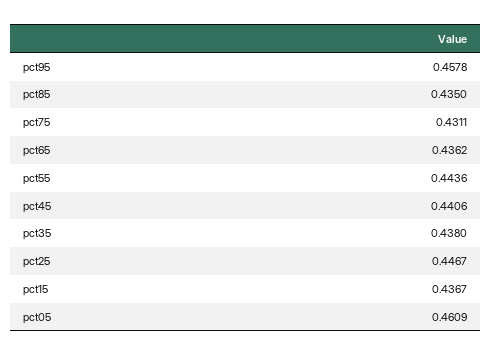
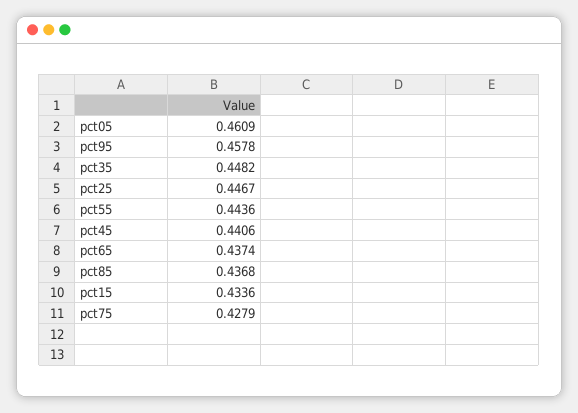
  {
    "pct95": 0.4578,
-   "pct85": 0.435,
+   "pct85": 0.4368,
-   "pct75": 0.4311,
+   "pct75": 0.4279,
-   "pct65": 0.4362,
+   "pct65": 0.4374,
    "pct55": 0.4436,
    "pct45": 0.4406,
-   "pct35": 0.438,
+   "pct35": 0.4482,
    "pct25": 0.4467,
-   "pct15": 0.4367,
+   "pct15": 0.4336,
    "pct05": 0.4609
  }

